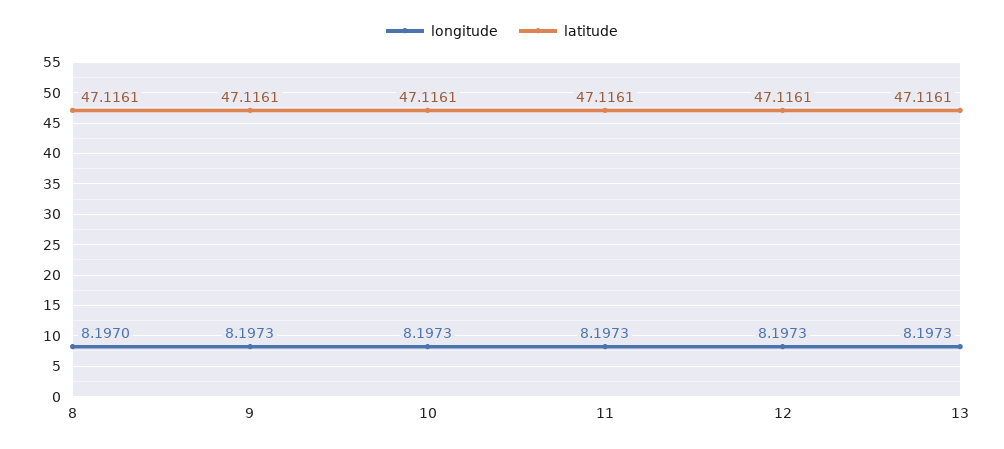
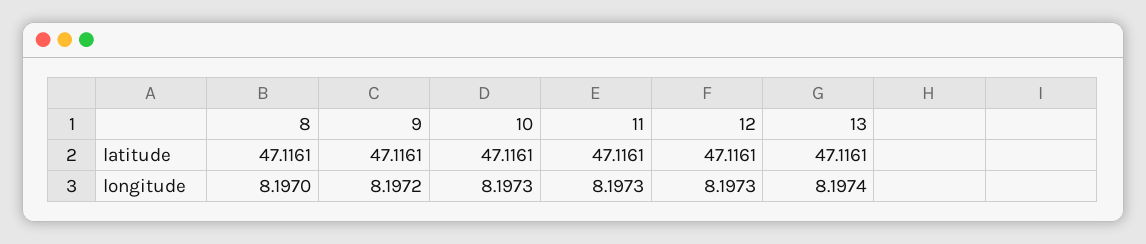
  {
    "longitude": {
      "8": 8.197,
-     "9": 8.1973,
+     "9": 8.1972,
      "10": 8.1973,
      "11": 8.1973,
      "12": 8.1973,
-     "13": 8.1973
+     "13": 8.1974
    },
    "latitude": {
      "8": 47.1161,
      "9": 47.1161,
      "10": 47.1161,
      "11": 47.1161,
      "12": 47.1161,
      "13": 47.1161
    }
  }

